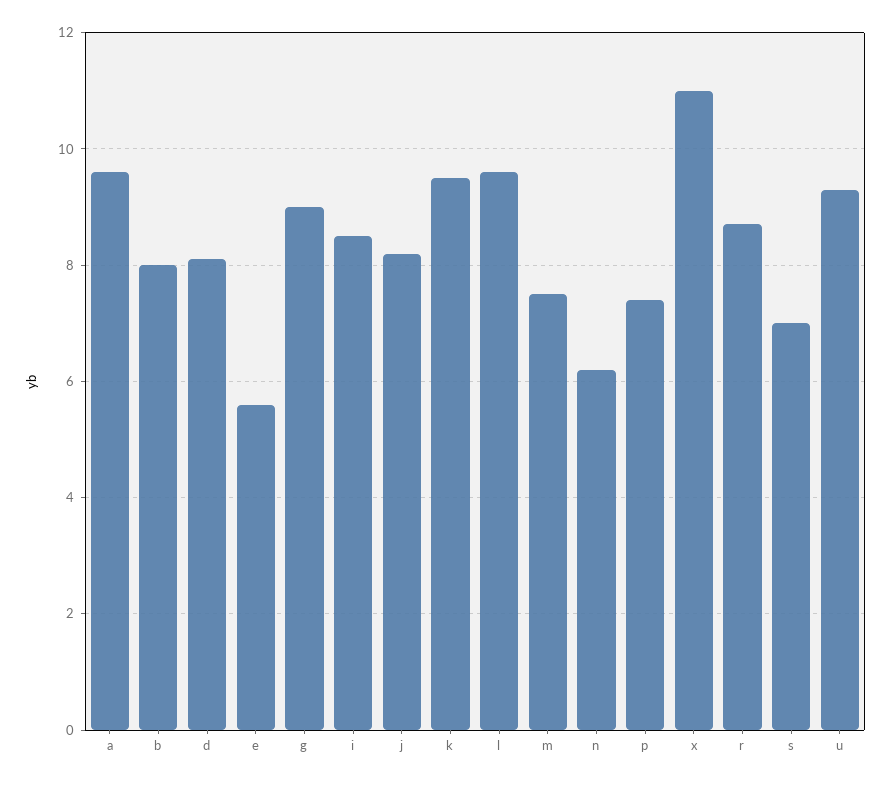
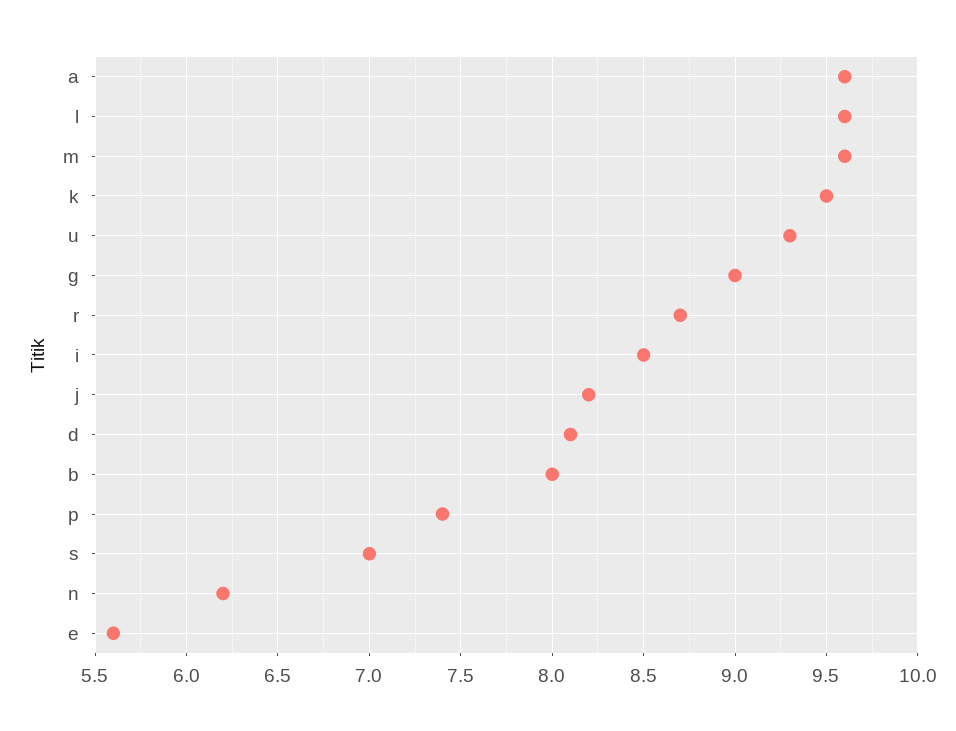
  {
    "a": 9.6,
    "b": 8,
    "d": 8.1,
    "e": 5.6,
    "g": 9,
    "i": 8.5,
    "j": 8.2,
    "k": 9.5,
    "l": 9.6,
-   "m": 7.5,
+   "m": 9.6,
    "n": 6.2,
    "p": 7.4,
-   "x": 11,
    "r": 8.7,
    "s": 7,
    "u": 9.3
  }

